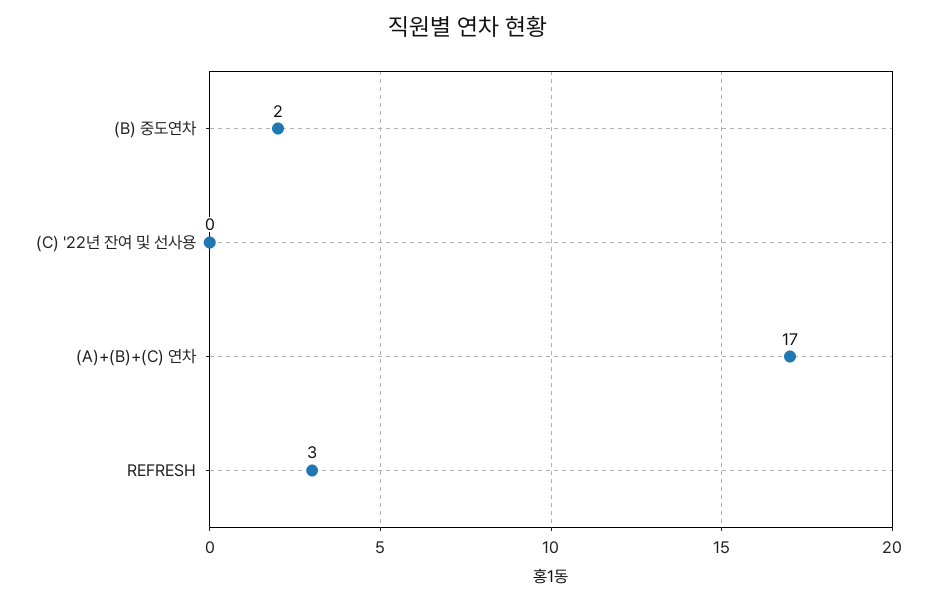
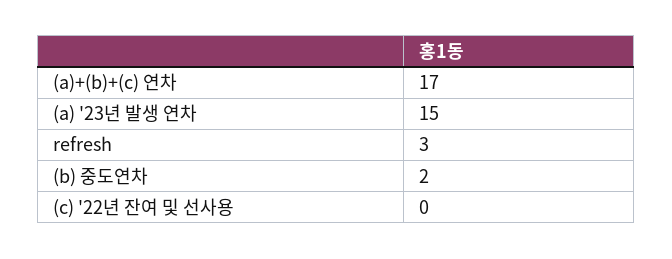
  {
    "(B) 중도연차": 2,
    "(C) '22년 잔여 및 선사용": 0,
    "(A)+(B)+(C) 연차": 17,
-   "REFRESH": 3
+   "REFRESH": 3,
+   "(a) '23년 발생 연차": 15
  }

